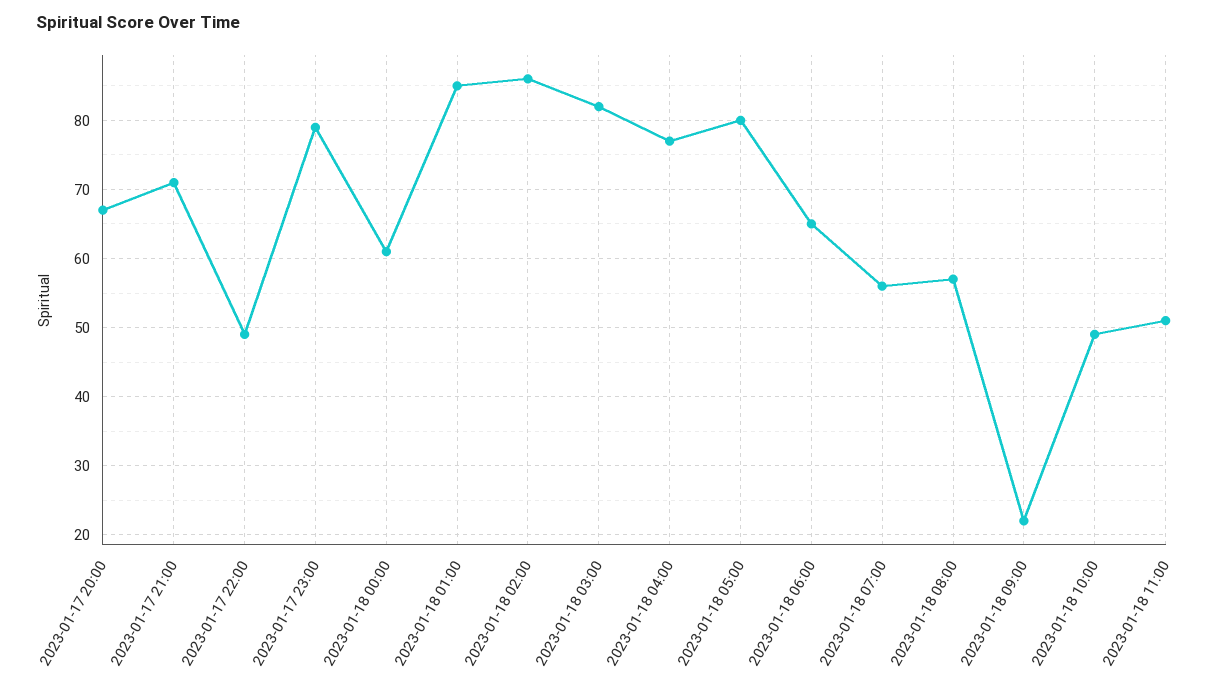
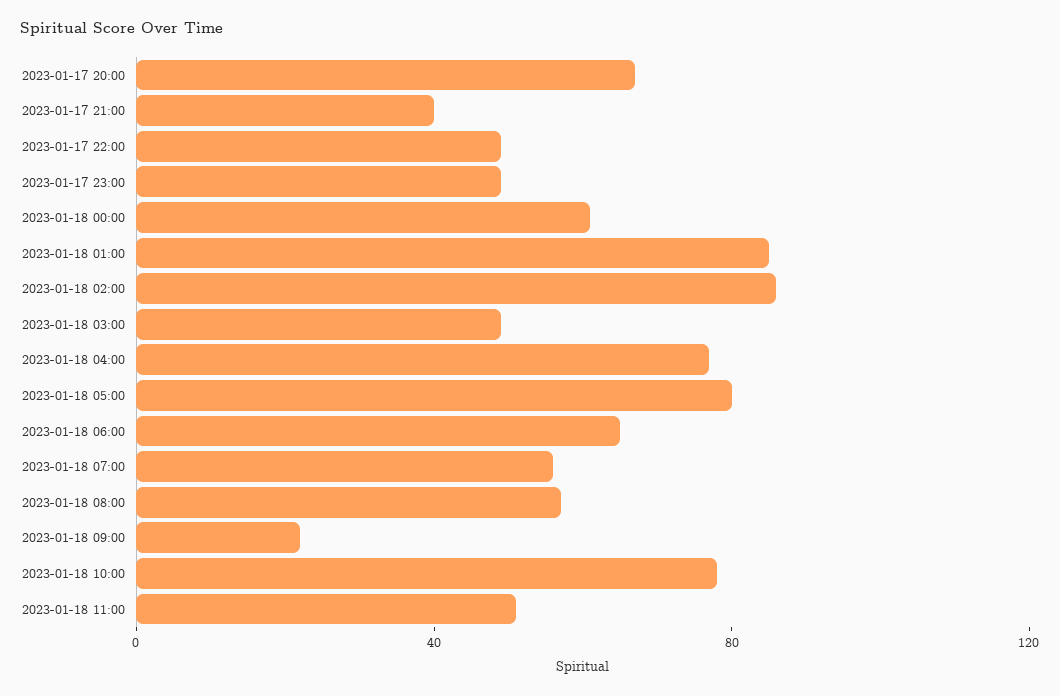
  {
    "2023-01-17 20:00": 67,
-   "2023-01-17 21:00": 71,
+   "2023-01-17 21:00": 40,
    "2023-01-17 22:00": 49,
-   "2023-01-17 23:00": 79,
+   "2023-01-17 23:00": 50,
    "2023-01-18 00:00": 61,
    "2023-01-18 01:00": 85,
    "2023-01-18 02:00": 86,
-   "2023-01-18 03:00": 82,
+   "2023-01-18 03:00": 50,
    "2023-01-18 04:00": 77,
    "2023-01-18 05:00": 80,
    "2023-01-18 06:00": 65,
    "2023-01-18 07:00": 56,
    "2023-01-18 08:00": 57,
    "2023-01-18 09:00": 22,
-   "2023-01-18 10:00": 49,
+   "2023-01-18 10:00": 80,
    "2023-01-18 11:00": 51
  }

